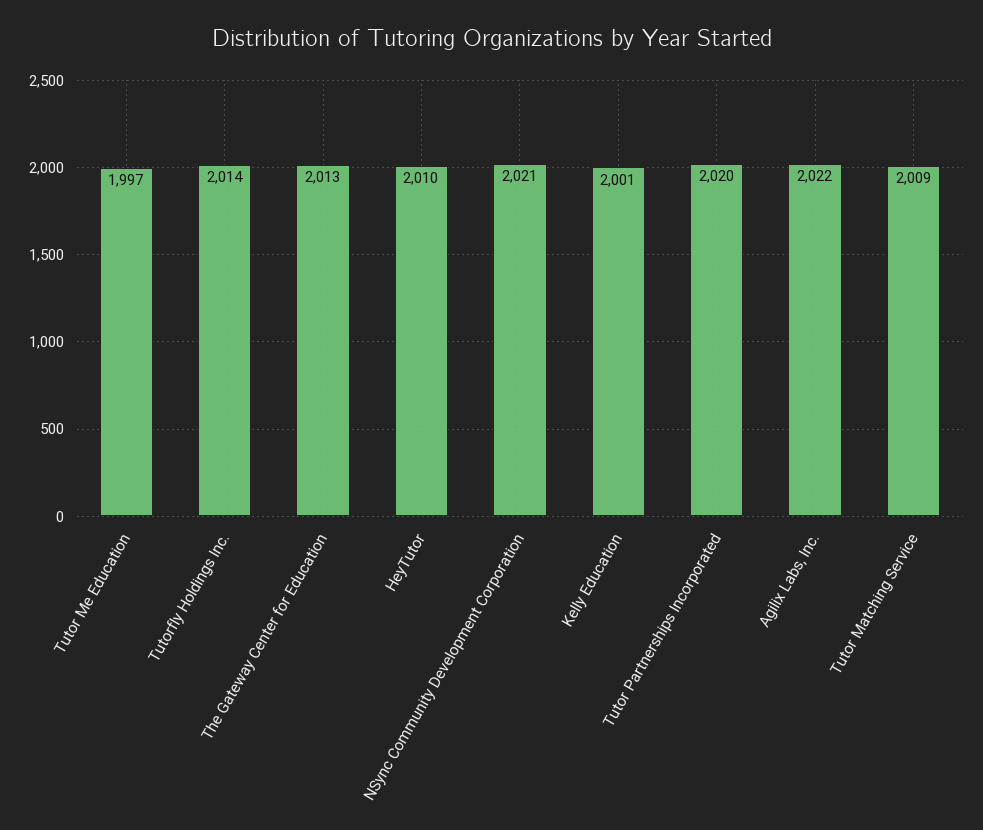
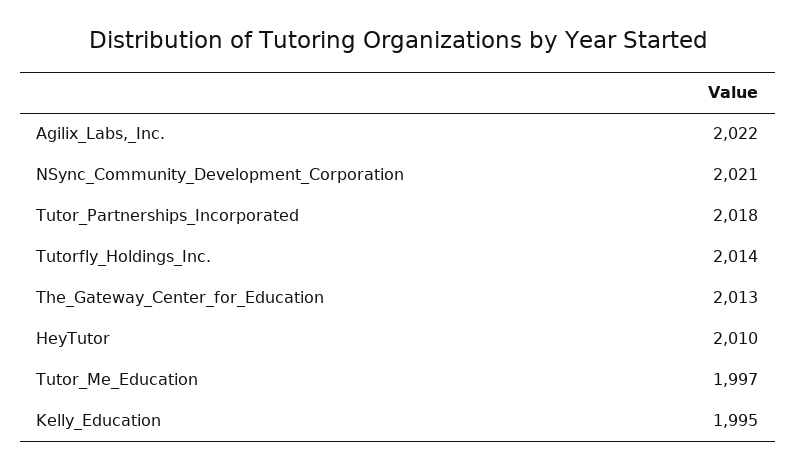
  {
    "Tutor Me Education": 1997,
    "Tutorfly Holdings Inc.": 2014,
    "The Gateway Center for Education": 2013,
    "HeyTutor": 2010,
    "NSync Community Development Corporation": 2021,
-   "Kelly Education": 2001,
+   "Kelly Education": 1995,
-   "Tutor Partnerships Incorporated": 2020,
+   "Tutor Partnerships Incorporated": 2018,
-   "Agilix Labs, Inc.": 2022,
+   "Agilix Labs, Inc.": 2022
-   "Tutor Matching Service": 2009
  }

